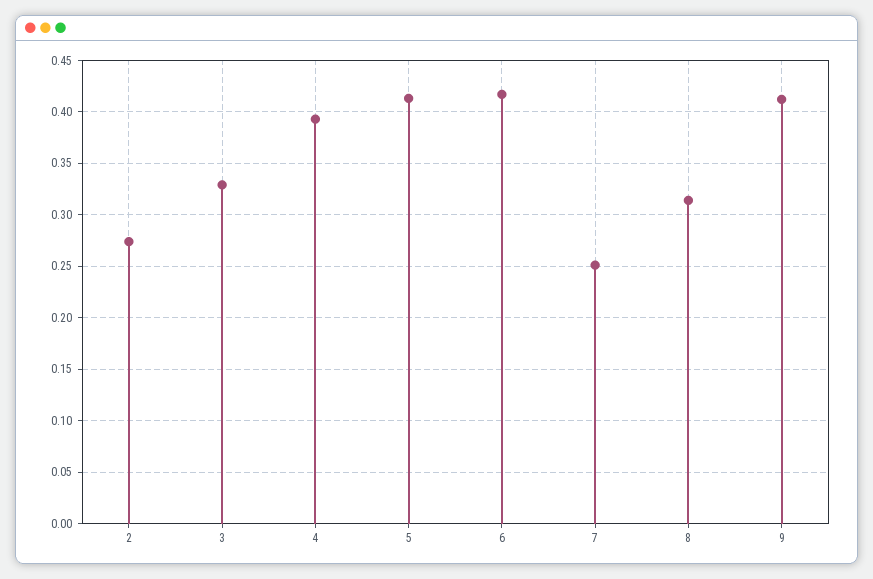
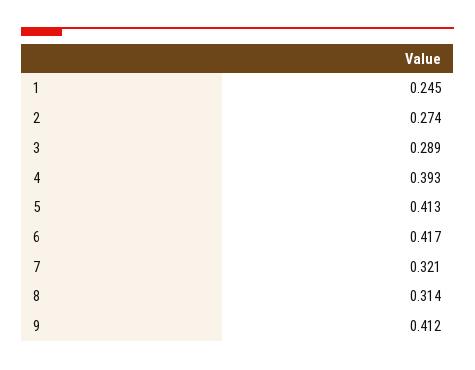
  {
    "2": 0.274,
-   "3": 0.33,
+   "3": 0.289,
    "4": 0.393,
    "5": 0.413,
    "6": 0.417,
-   "7": 0.25,
+   "7": 0.321,
    "8": 0.314,
-   "9": 0.412
+   "9": 0.412,
+   "1": 0.245
  }

